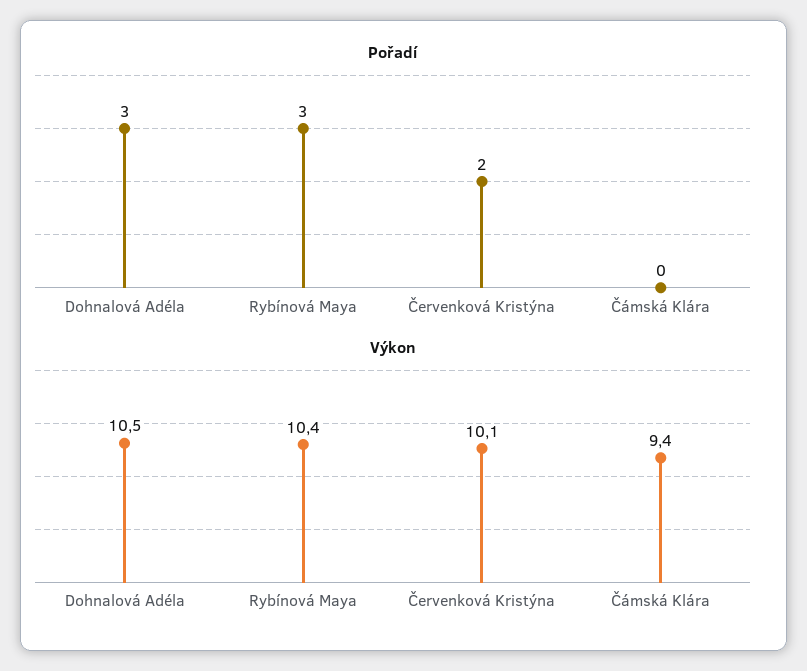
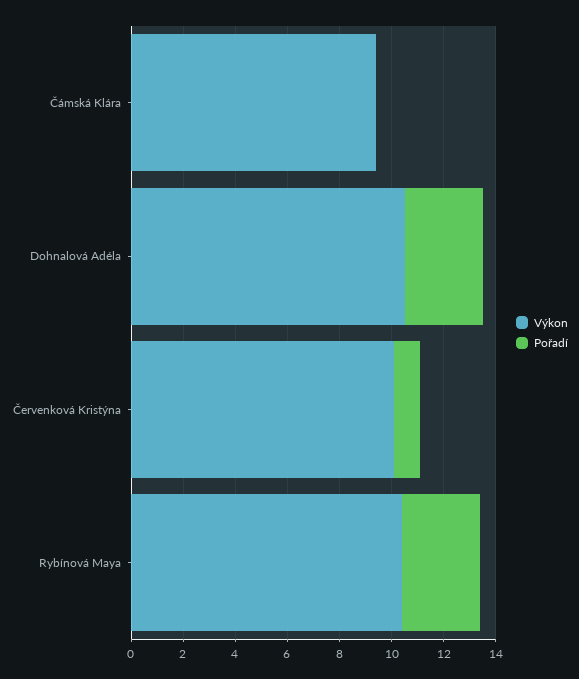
  {
    "Pořadí": {
      "Dohnalová Adéla": 3,
      "Rybínová Maya": 3,
-     "Červenková Kristýna": 2,
+     "Červenková Kristýna": 1,
      "Čámská Klára": 0
    },
    "Výkon": {
      "Dohnalová Adéla": 10.5,
      "Rybínová Maya": 10.4,
      "Červenková Kristýna": 10.1,
      "Čámská Klára": 9.4
    }
  }

